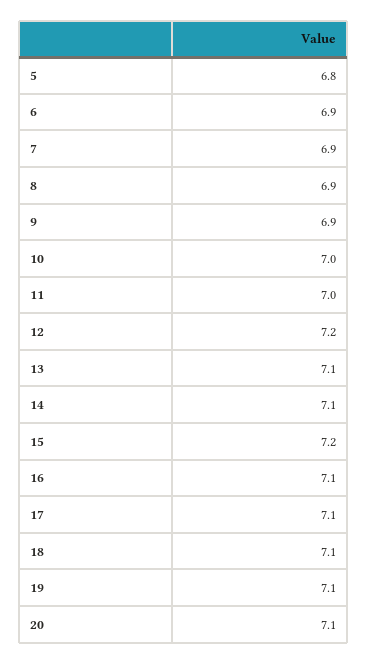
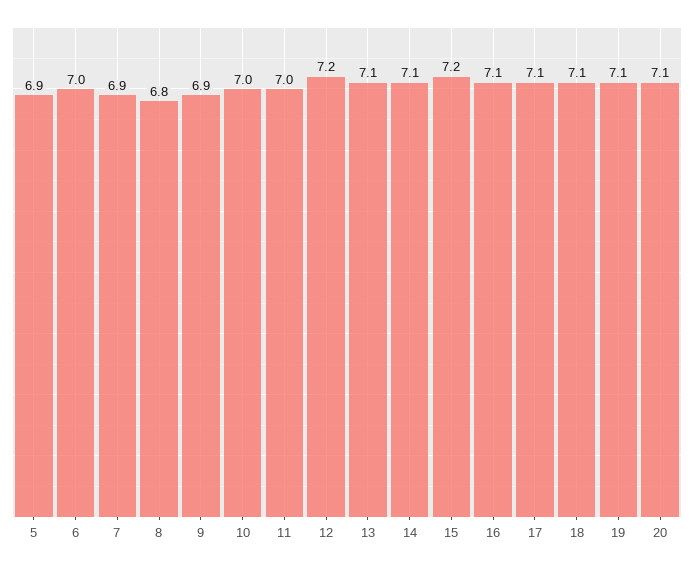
  {
-   "5": 6.8,
+   "5": 6.9,
-   "6": 6.9,
+   "6": 7,
    "7": 6.9,
-   "8": 6.9,
+   "8": 6.8,
    "9": 6.9,
    "10": 7,
    "11": 7,
    "12": 7.2,
    "13": 7.1,
    "14": 7.1,
    "15": 7.2,
    "16": 7.1,
    "17": 7.1,
    "18": 7.1,
    "19": 7.1,
    "20": 7.1
  }

